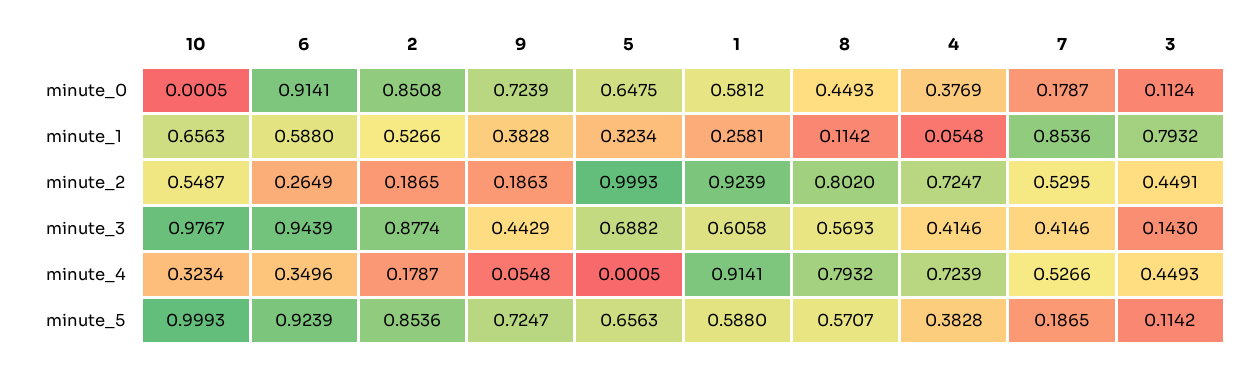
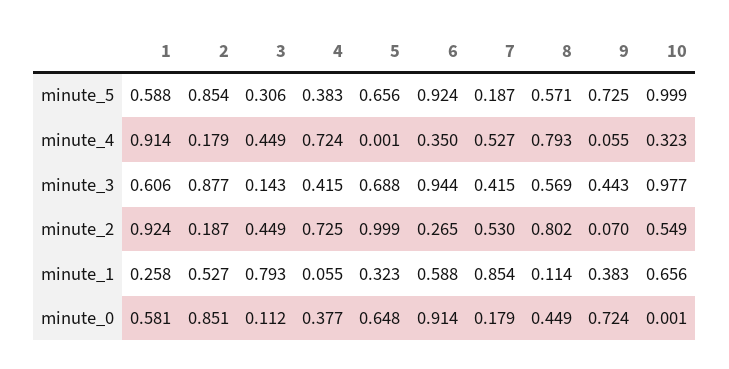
  {
    "10": {
      "minute_0": 0.0005,
      "minute_1": 0.6563,
      "minute_2": 0.5487,
      "minute_3": 0.9767,
      "minute_4": 0.3234,
      "minute_5": 0.9993
    },
    "6": {
      "minute_0": 0.9141,
      "minute_1": 0.588,
      "minute_2": 0.2649,
      "minute_3": 0.9439,
      "minute_4": 0.3496,
      "minute_5": 0.9239
    },
    "2": {
      "minute_0": 0.8508,
      "minute_1": 0.5266,
      "minute_2": 0.1865,
      "minute_3": 0.8774,
      "minute_4": 0.1787,
      "minute_5": 0.8536
    },
    "9": {
      "minute_0": 0.7239,
      "minute_1": 0.3828,
-     "minute_2": 0.1863,
+     "minute_2": 0.07,
      "minute_3": 0.4429,
      "minute_4": 0.0548,
      "minute_5": 0.7247
    },
    "5": {
      "minute_0": 0.6475,
      "minute_1": 0.3234,
      "minute_2": 0.9993,
      "minute_3": 0.6882,
      "minute_4": 0.0005,
      "minute_5": 0.6563
    },
    "1": {
      "minute_0": 0.5812,
      "minute_1": 0.2581,
      "minute_2": 0.9239,
      "minute_3": 0.6058,
      "minute_4": 0.9141,
      "minute_5": 0.588
    },
    "8": {
      "minute_0": 0.4493,
      "minute_1": 0.1142,
      "minute_2": 0.802,
      "minute_3": 0.5693,
      "minute_4": 0.7932,
      "minute_5": 0.5707
    },
    "4": {
      "minute_0": 0.3769,
      "minute_1": 0.0548,
      "minute_2": 0.7247,
      "minute_3": 0.4146,
      "minute_4": 0.7239,
      "minute_5": 0.3828
    },
    "7": {
      "minute_0": 0.1787,
      "minute_1": 0.8536,
      "minute_2": 0.5295,
      "minute_3": 0.4146,
      "minute_4": 0.5266,
      "minute_5": 0.1865
    },
    "3": {
      "minute_0": 0.1124,
      "minute_1": 0.7932,
      "minute_2": 0.4491,
      "minute_3": 0.143,
      "minute_4": 0.4493,
-     "minute_5": 0.1142
+     "minute_5": 0.306
    }
  }

